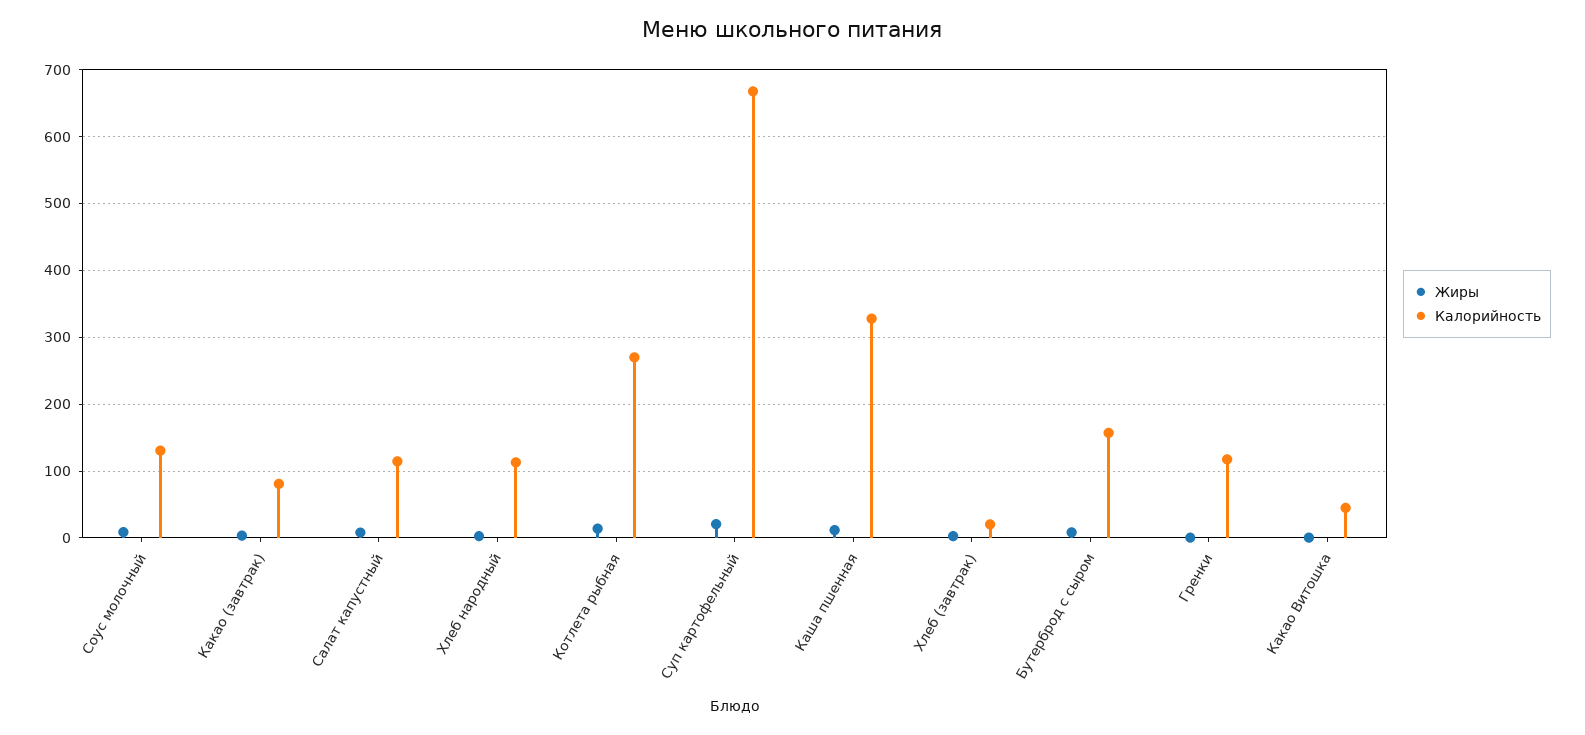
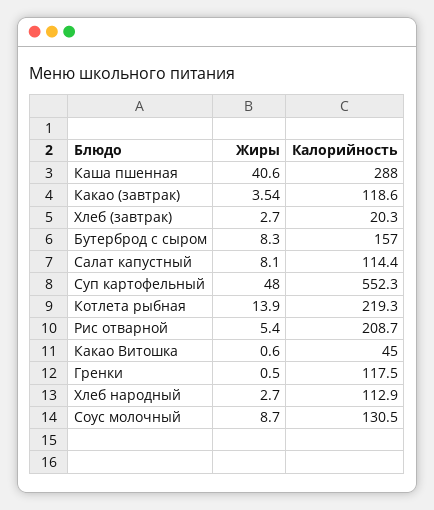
  {
    "Жиры": {
      "Соус молочный": 8.7,
      "Какао (завтрак)": 3.54,
      "Салат капустный": 8.1,
      "Хлеб народный": 2.7,
      "Котлета рыбная": 13.9,
-     "Суп картофельный": 20,
+     "Суп картофельный": 48,
-     "Каша пшенная": 10,
+     "Каша пшенная": 40.6,
      "Хлеб (завтрак)": 2.7,
      "Бутерброд с сыром": 8.3,
      "Гренки": 0.5,
-     "Какао Витошка": 0.6
+     "Какао Витошка": 0.6,
+     "Рис отварной": 5.4
    },
    "Калорийность": {
      "Соус молочный": 130.5,
-     "Какао (завтрак)": 80,
+     "Какао (завтрак)": 118.6,
      "Салат капустный": 114.4,
      "Хлеб народный": 112.9,
-     "Котлета рыбная": 270,
+     "Котлета рыбная": 219.3,
-     "Суп картофельный": 670,
+     "Суп картофельный": 552.3,
-     "Каша пшенная": 330,
+     "Каша пшенная": 288,
      "Хлеб (завтрак)": 20.3,
      "Бутерброд с сыром": 157,
      "Гренки": 117.5,
-     "Какао Витошка": 45
+     "Какао Витошка": 45,
+     "Рис отварной": 208.7
    }
  }

